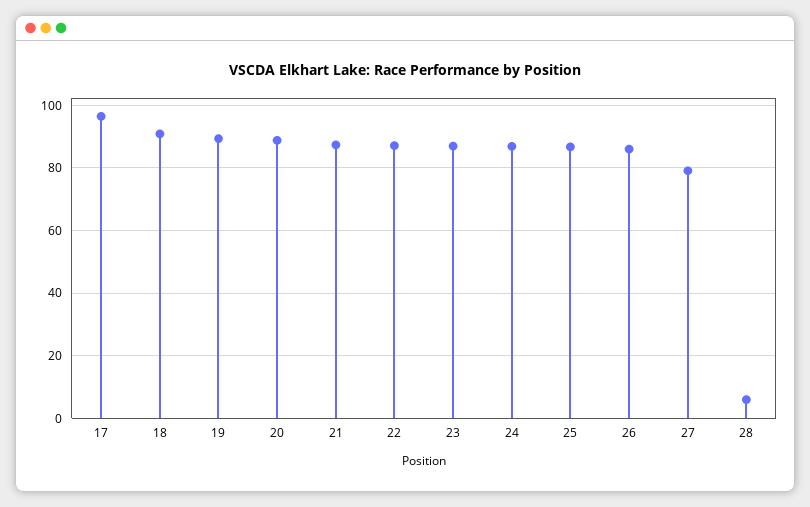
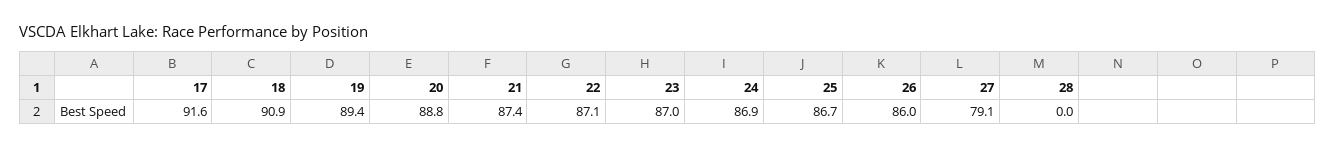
  {
-   "17": 96,
+   "17": 91.6,
    "18": 90.9,
    "19": 89.4,
    "20": 88.8,
    "21": 87.4,
    "22": 87.1,
    "23": 87,
    "24": 86.9,
    "25": 86.7,
    "26": 86,
    "27": 79.1,
-   "28": 6
+   "28": 0
  }

